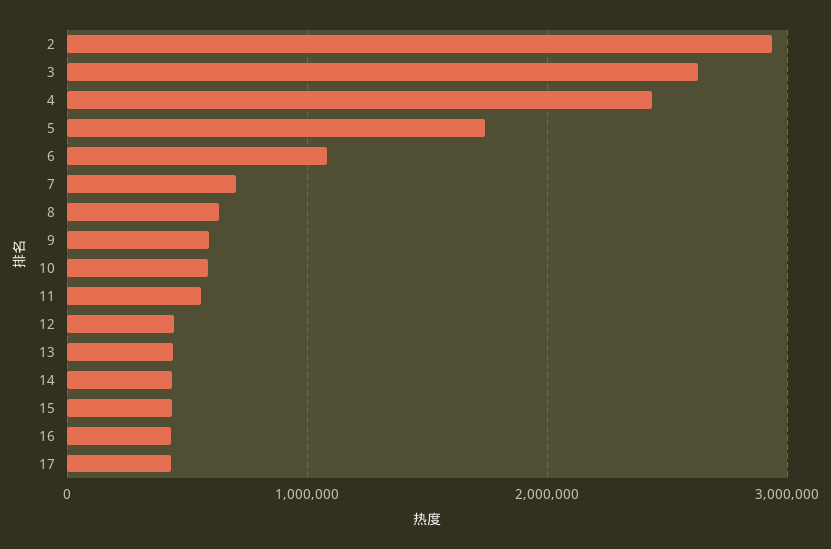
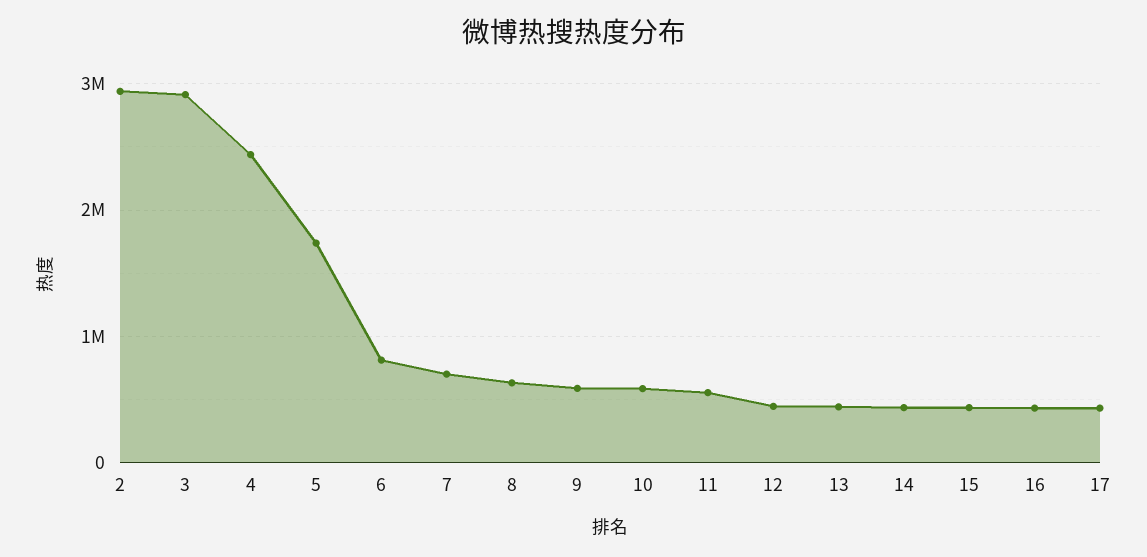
  {
    "2": 2900000,
-   "3": 2600000,
+   "3": 2900000,
    "4": 2400000,
    "5": 1700000,
-   "6": 1100000,
+   "6": 800000,
    "7": 700000,
    "8": 600000,
    "9": 600000,
    "10": 600000,
    "11": 600000,
    "12": 400000,
    "13": 400000,
    "14": 400000,
    "15": 400000,
    "16": 400000,
    "17": 400000
  }

